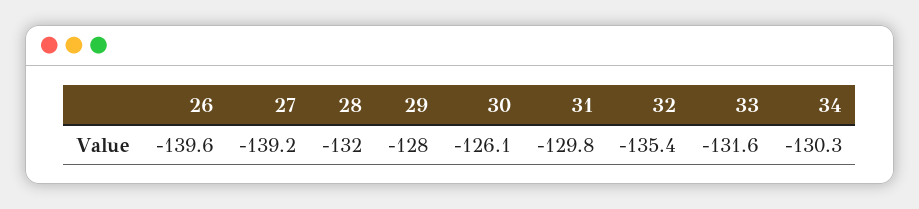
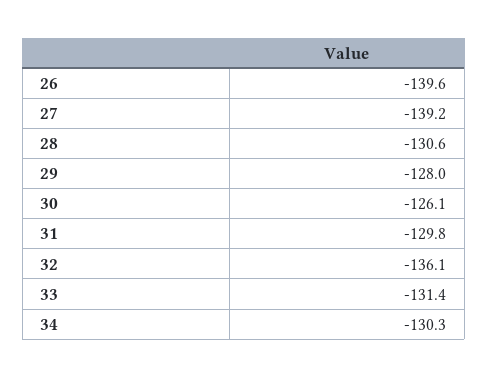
  {
    "26": -139.6,
    "27": -139.2,
-   "28": -132,
+   "28": -130.6,
    "29": -128,
    "30": -126.1,
    "31": -129.8,
-   "32": -135.4,
+   "32": -136.1,
-   "33": -131.6,
+   "33": -131.4,
    "34": -130.3
  }

